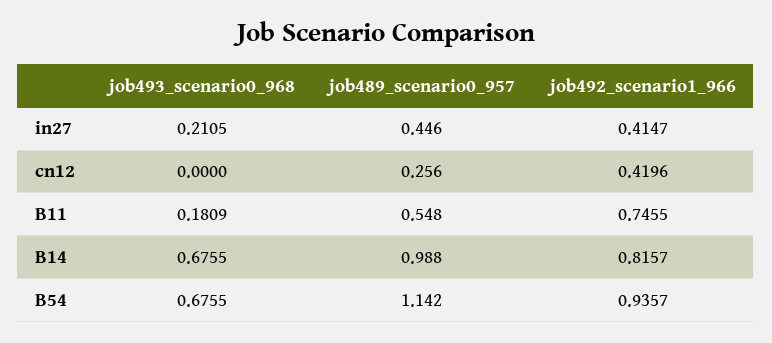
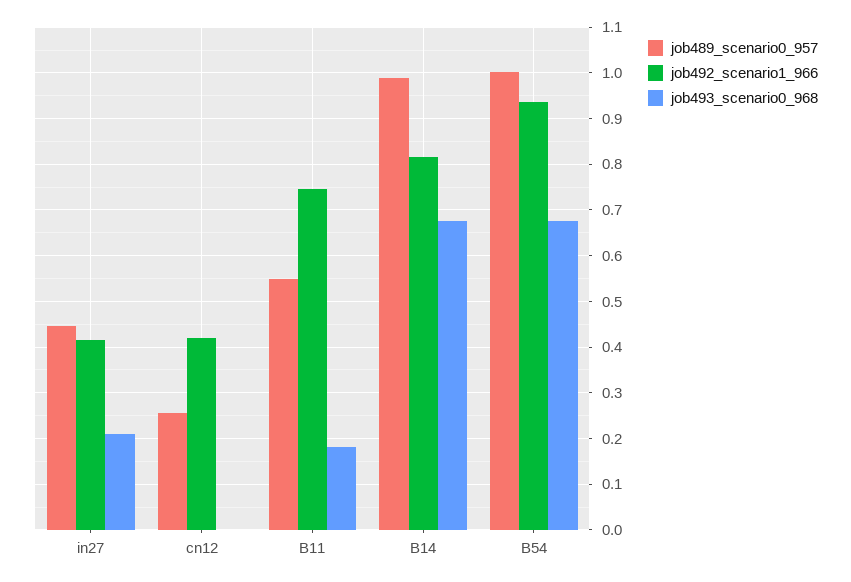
  {
    "job493_scenario0_968": {
      "in27": 0.2105,
      "cn12": 0,
      "B11": 0.1809,
      "B14": 0.6755,
      "B54": 0.6755
    },
    "job489_scenario0_957": {
      "in27": 0.446,
      "cn12": 0.256,
      "B11": 0.548,
      "B14": 0.988,
-     "B54": 1.142
+     "B54": 1
    },
    "job492_scenario1_966": {
      "in27": 0.4147,
      "cn12": 0.4196,
      "B11": 0.7455,
      "B14": 0.8157,
      "B54": 0.9357
    }
  }

